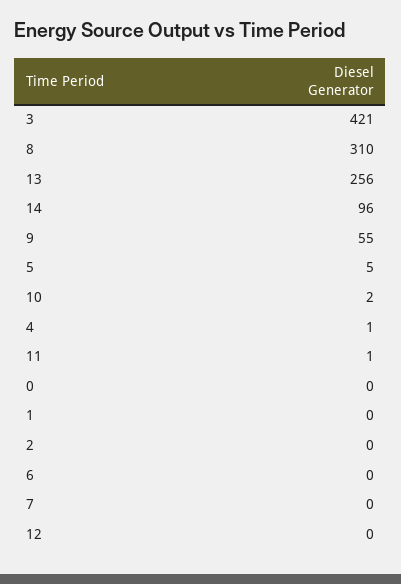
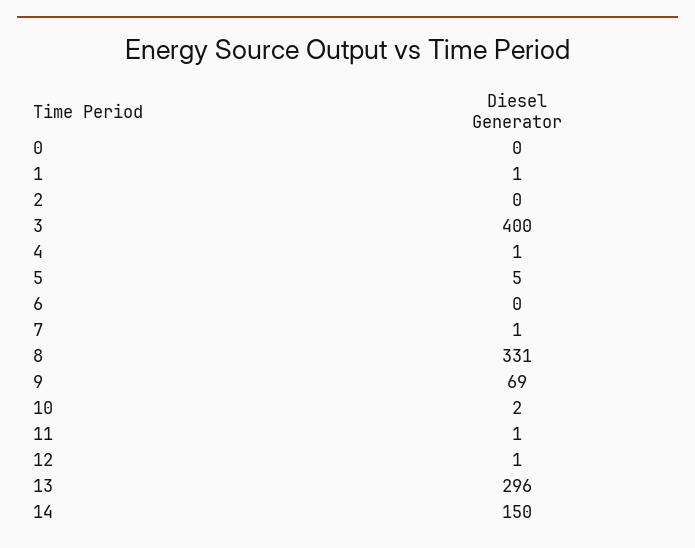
  {
-   "3": 421,
+   "3": 400,
-   "8": 310,
+   "8": 331,
-   "13": 256,
+   "13": 296,
-   "14": 96,
+   "14": 150,
-   "9": 55,
+   "9": 69,
    "5": 5,
    "10": 2,
    "4": 1,
    "11": 1,
    "0": 0,
-   "1": 0,
+   "1": 1,
    "2": 0,
    "6": 0,
-   "7": 0,
+   "7": 1,
-   "12": 0
+   "12": 1
  }

